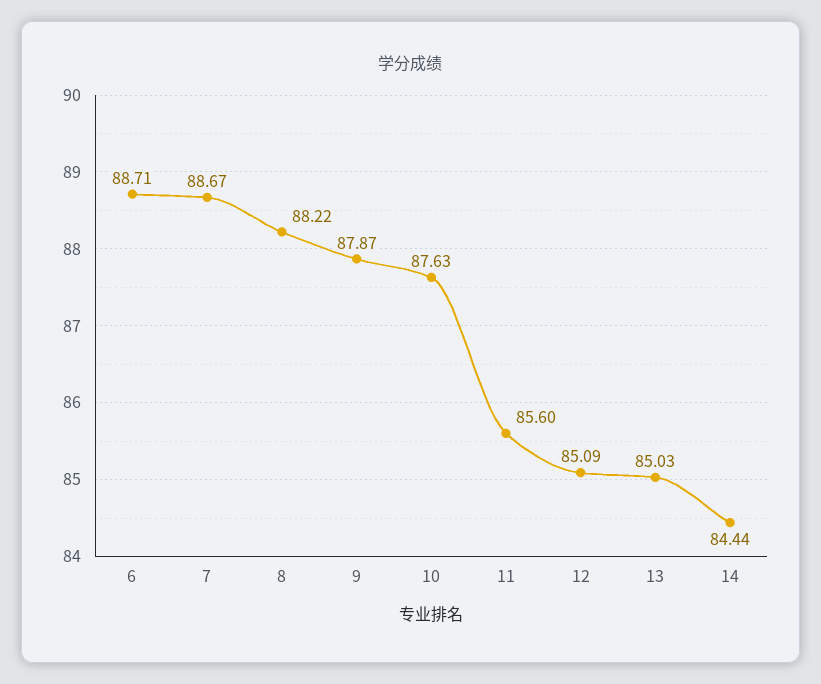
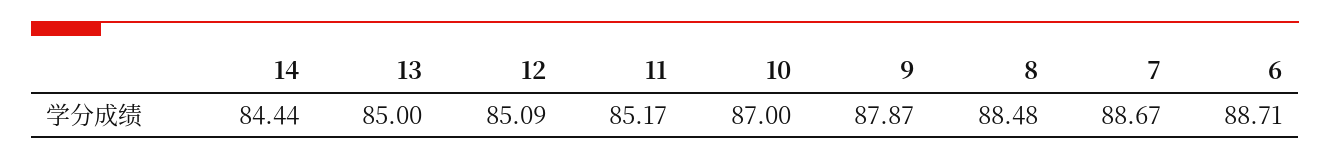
  {
    "6": 88.71,
    "7": 88.67,
-   "8": 88.22,
+   "8": 88.48,
    "9": 87.87,
-   "10": 87.63,
+   "10": 87,
-   "11": 85.6,
+   "11": 85.17,
    "12": 85.09,
-   "13": 85.03,
+   "13": 85,
    "14": 84.44
  }

